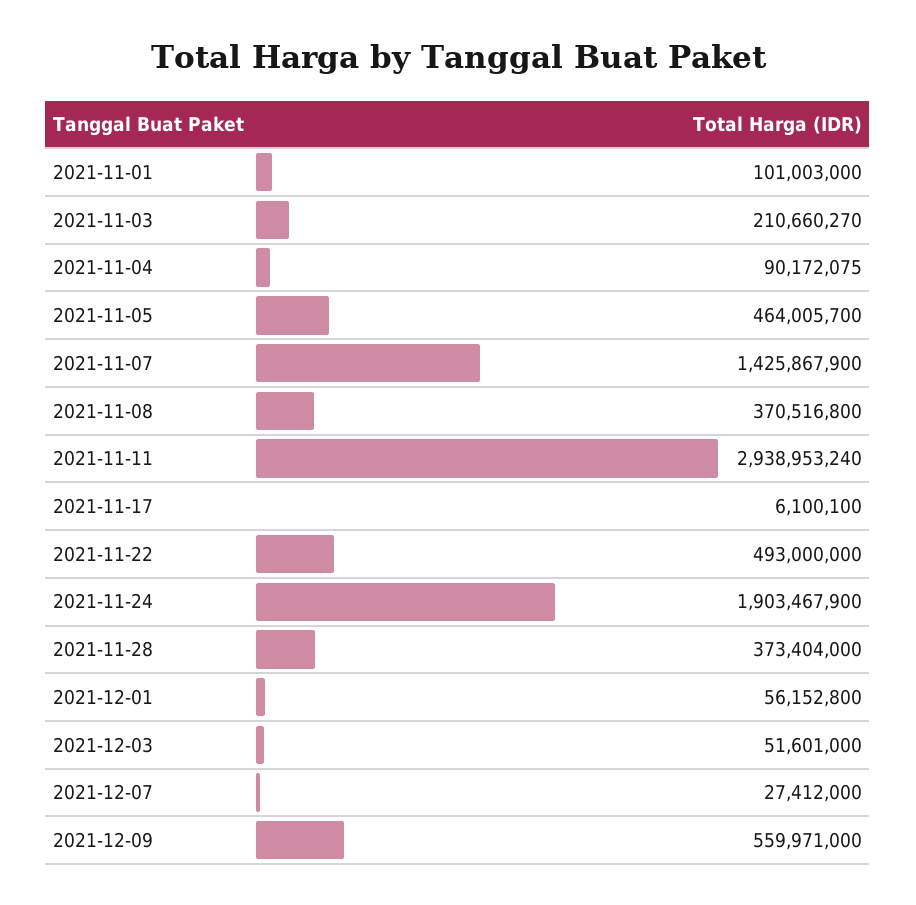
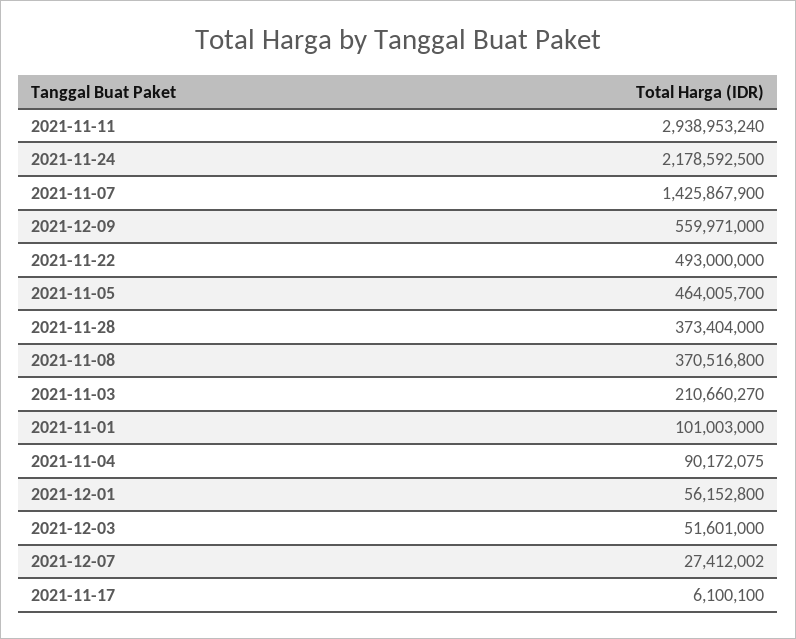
  {
    "2021-11-01": 101003000,
    "2021-11-03": 210660270,
    "2021-11-04": 90172075,
    "2021-11-05": 464005700,
    "2021-11-07": 1425867900,
    "2021-11-08": 370516800,
    "2021-11-11": 2938953240,
    "2021-11-17": 6100100,
    "2021-11-22": 493000000,
-   "2021-11-24": 1903467900,
+   "2021-11-24": 2178592500,
    "2021-11-28": 373404000,
    "2021-12-01": 56152800,
    "2021-12-03": 51601000,
-   "2021-12-07": 27412000,
+   "2021-12-07": 27412002,
    "2021-12-09": 559971000
  }

